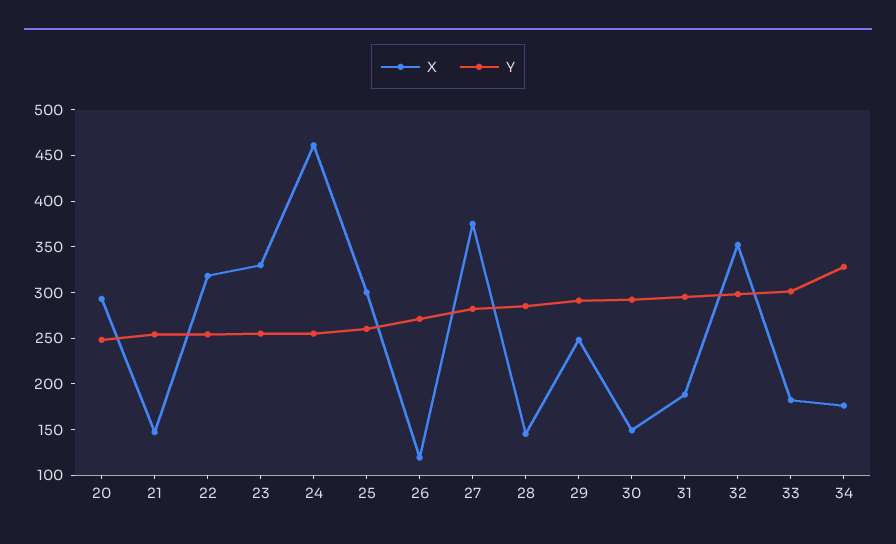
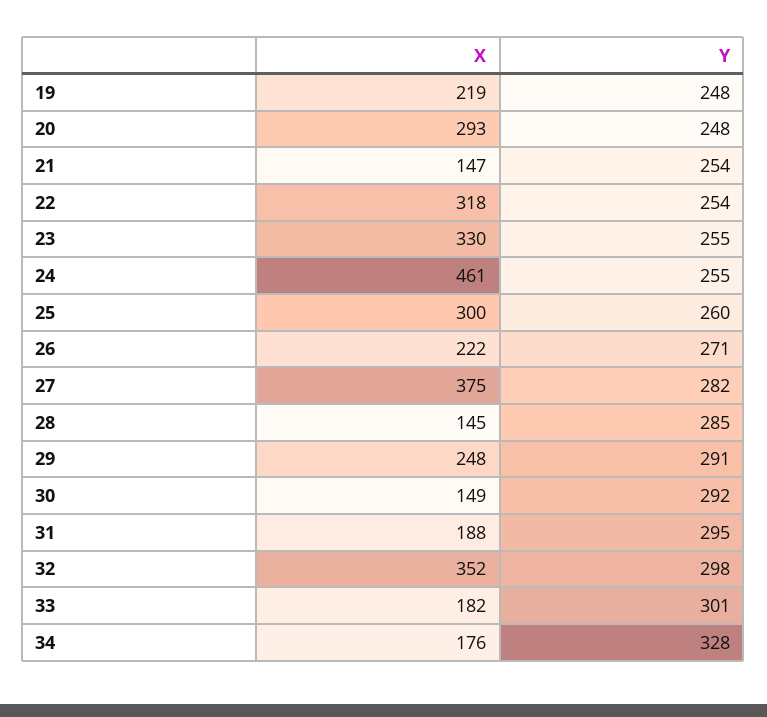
  {
    "X": {
      "20": 293,
      "21": 147,
      "22": 318,
      "23": 330,
      "24": 461,
      "25": 300,
-     "26": 120,
+     "26": 222,
      "27": 375,
      "28": 145,
      "29": 248,
      "30": 149,
      "31": 188,
      "32": 352,
      "33": 182,
-     "34": 176
+     "34": 176,
+     "19": 219
    },
    "Y": {
      "20": 248,
      "21": 254,
      "22": 254,
      "23": 255,
      "24": 255,
      "25": 260,
      "26": 271,
      "27": 282,
      "28": 285,
      "29": 291,
      "30": 292,
      "31": 295,
      "32": 298,
      "33": 301,
-     "34": 328
+     "34": 328,
+     "19": 248
    }
  }

